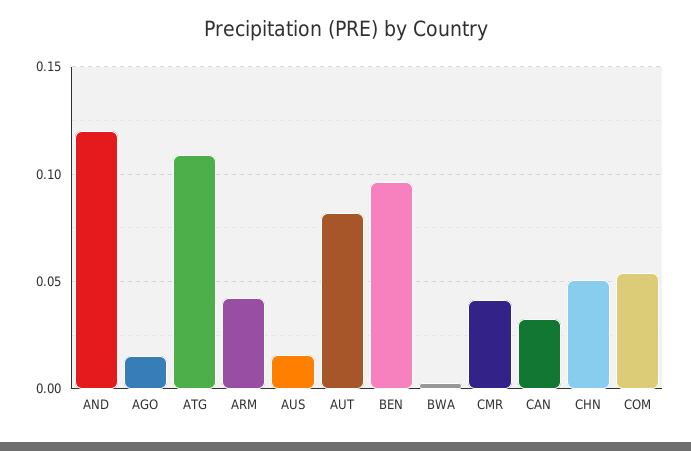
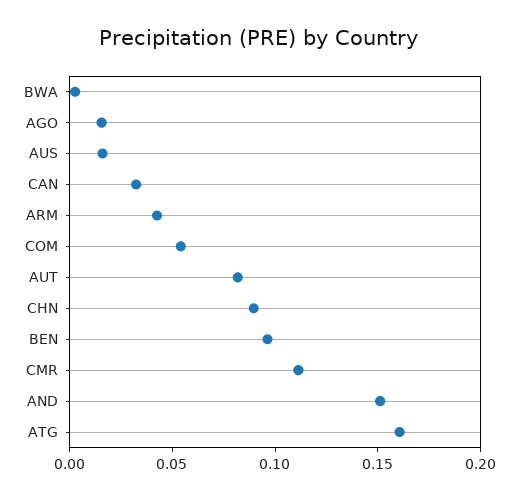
  {
-   "AND": 0.12,
+   "AND": 0.15,
    "AGO": 0.015,
-   "ATG": 0.11,
+   "ATG": 0.16,
    "ARM": 0.045,
    "AUS": 0.015,
    "AUT": 0.08,
    "BEN": 0.095,
    "BWA": 0.005,
-   "CMR": 0.04,
+   "CMR": 0.11,
    "CAN": 0.03,
-   "CHN": 0.05,
+   "CHN": 0.09,
    "COM": 0.055
  }

